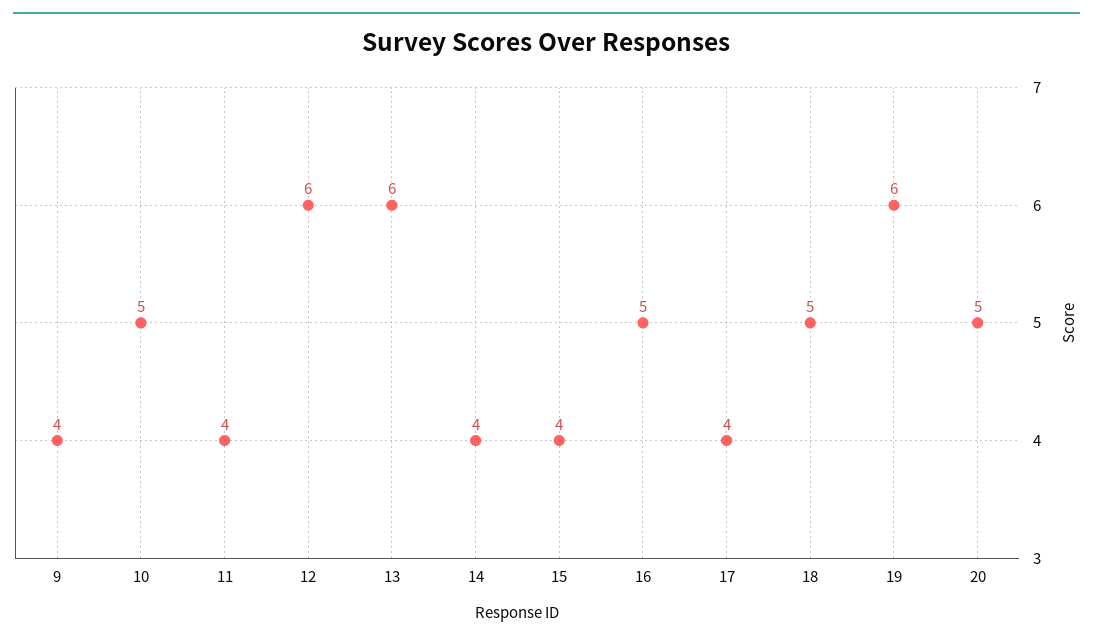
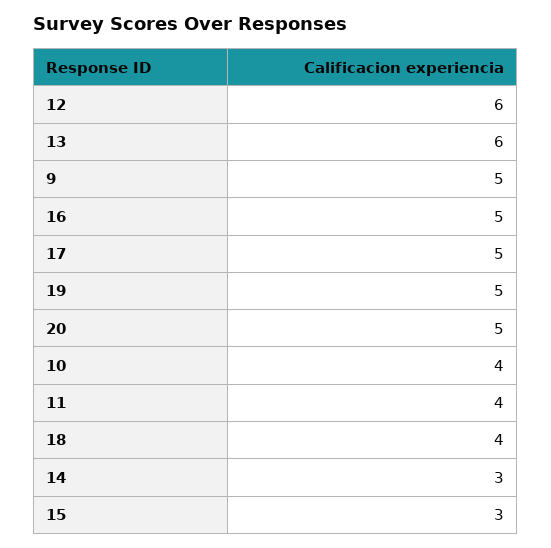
  {
-   "9": 4,
+   "9": 5,
-   "10": 5,
+   "10": 4,
    "11": 4,
    "12": 6,
    "13": 6,
-   "14": 4,
+   "14": 3,
-   "15": 4,
+   "15": 3,
    "16": 5,
-   "17": 4,
+   "17": 5,
-   "18": 5,
+   "18": 4,
-   "19": 6,
+   "19": 5,
    "20": 5
  }

